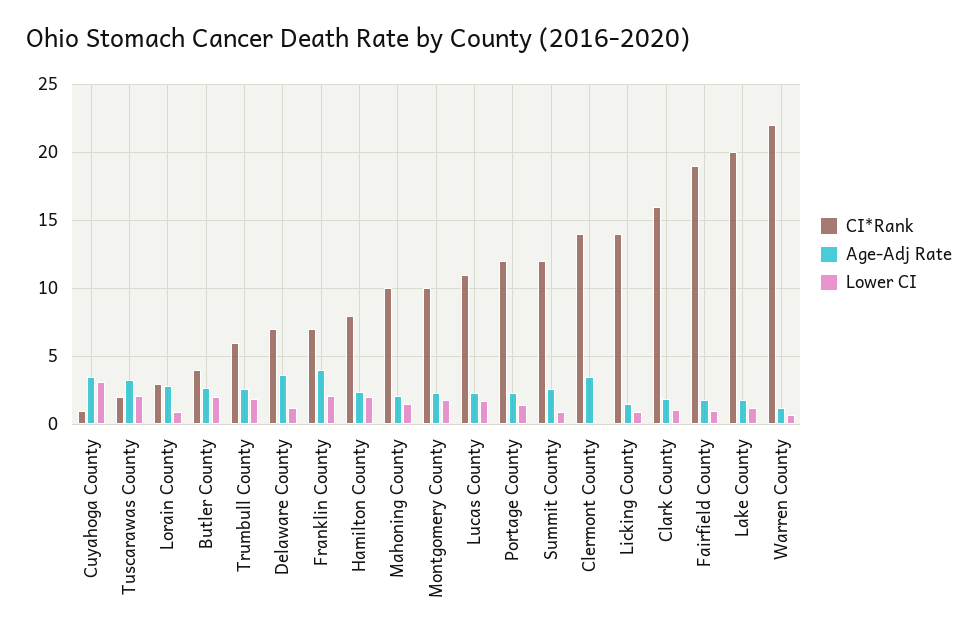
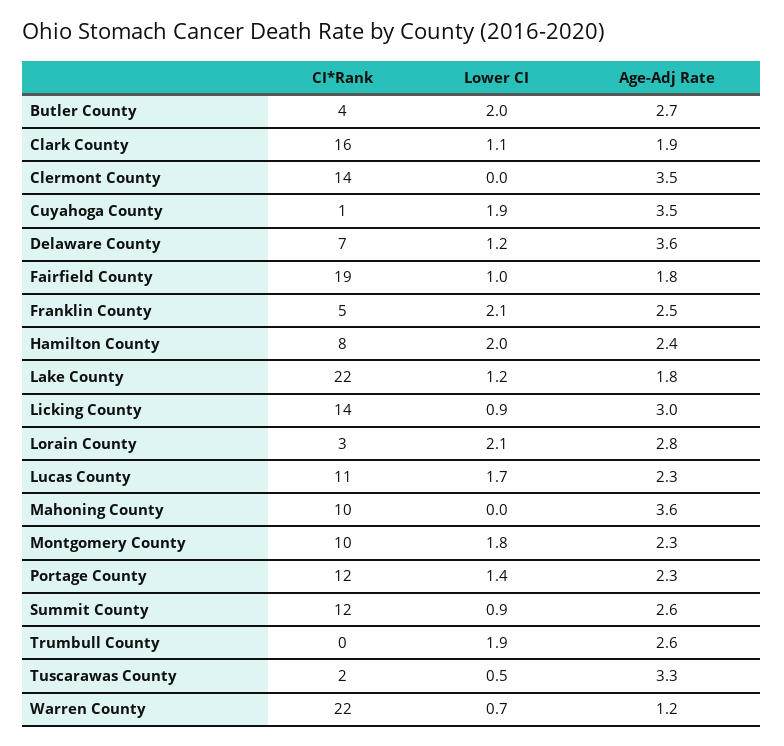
  {
    "CI*Rank": {
      "Cuyahoga County": 1,
      "Tuscarawas County": 2,
      "Lorain County": 3,
      "Butler County": 4,
-     "Trumbull County": 6,
+     "Trumbull County": 0,
      "Delaware County": 7,
-     "Franklin County": 7,
+     "Franklin County": 5,
      "Hamilton County": 8,
      "Mahoning County": 10,
      "Montgomery County": 10,
      "Lucas County": 11,
      "Portage County": 12,
      "Summit County": 12,
      "Clermont County": 14,
      "Licking County": 14,
      "Clark County": 16,
      "Fairfield County": 19,
-     "Lake County": 20,
+     "Lake County": 22,
      "Warren County": 22
    },
    "Age-Adj Rate": {
      "Cuyahoga County": 3.5,
      "Tuscarawas County": 3.3,
      "Lorain County": 2.8,
      "Butler County": 2.7,
      "Trumbull County": 2.6,
      "Delaware County": 3.6,
-     "Franklin County": 4,
+     "Franklin County": 2.5,
      "Hamilton County": 2.4,
-     "Mahoning County": 2,
+     "Mahoning County": 3.6,
      "Montgomery County": 2.3,
      "Lucas County": 2.3,
      "Portage County": 2.3,
      "Summit County": 2.6,
      "Clermont County": 3.5,
-     "Licking County": 1.5,
+     "Licking County": 3,
      "Clark County": 1.9,
      "Fairfield County": 1.8,
      "Lake County": 1.8,
      "Warren County": 1.2
    },
    "Lower CI": {
-     "Cuyahoga County": 3,
+     "Cuyahoga County": 1.9,
-     "Tuscarawas County": 2,
+     "Tuscarawas County": 0.5,
-     "Lorain County": 1,
+     "Lorain County": 2.1,
      "Butler County": 2,
      "Trumbull County": 1.9,
      "Delaware County": 1.2,
      "Franklin County": 2.1,
      "Hamilton County": 2,
-     "Mahoning County": 1.5,
+     "Mahoning County": 0,
      "Montgomery County": 1.8,
      "Lucas County": 1.7,
      "Portage County": 1.4,
      "Summit County": 0.9,
      "Clermont County": 0,
      "Licking County": 0.9,
      "Clark County": 1.1,
      "Fairfield County": 1,
      "Lake County": 1.2,
      "Warren County": 0.7
    }
  }

